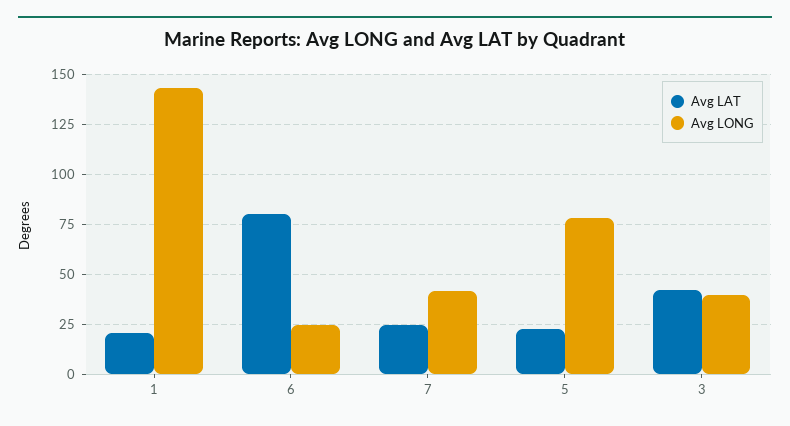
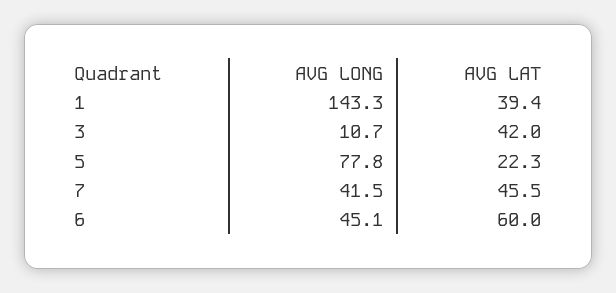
  {
    "Avg LAT": {
-     "1": 20,
+     "1": 39.4,
-     "6": 80,
+     "6": 60,
-     "7": 25,
+     "7": 45.5,
      "5": 22.3,
      "3": 42
    },
    "Avg LONG": {
      "1": 143.3,
-     "6": 25,
+     "6": 45.1,
      "7": 41.5,
      "5": 77.8,
-     "3": 40
+     "3": 10.7
    }
  }

